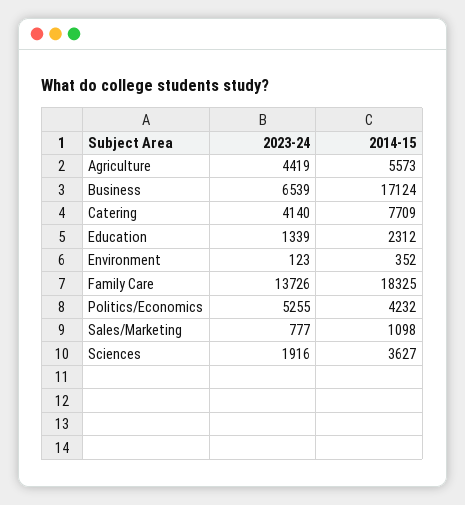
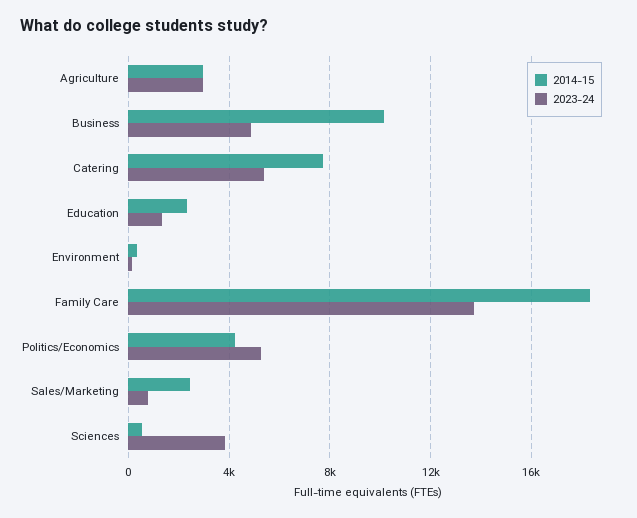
  {
    "2023-24": {
-     "Agriculture": 4419,
+     "Agriculture": 3000,
-     "Business": 6539,
+     "Business": 5000,
-     "Catering": 4140,
+     "Catering": 5500,
      "Education": 1339,
      "Environment": 123,
      "Family Care": 13726,
      "Politics/Economics": 5255,
      "Sales/Marketing": 777,
-     "Sciences": 1916
+     "Sciences": 4000
    },
    "2014-15": {
-     "Agriculture": 5573,
+     "Agriculture": 3000,
-     "Business": 17124,
+     "Business": 10000,
      "Catering": 7709,
      "Education": 2312,
      "Environment": 352,
      "Family Care": 18325,
      "Politics/Economics": 4232,
-     "Sales/Marketing": 1098,
+     "Sales/Marketing": 2500,
-     "Sciences": 3627
+     "Sciences": 500
    }
  }

